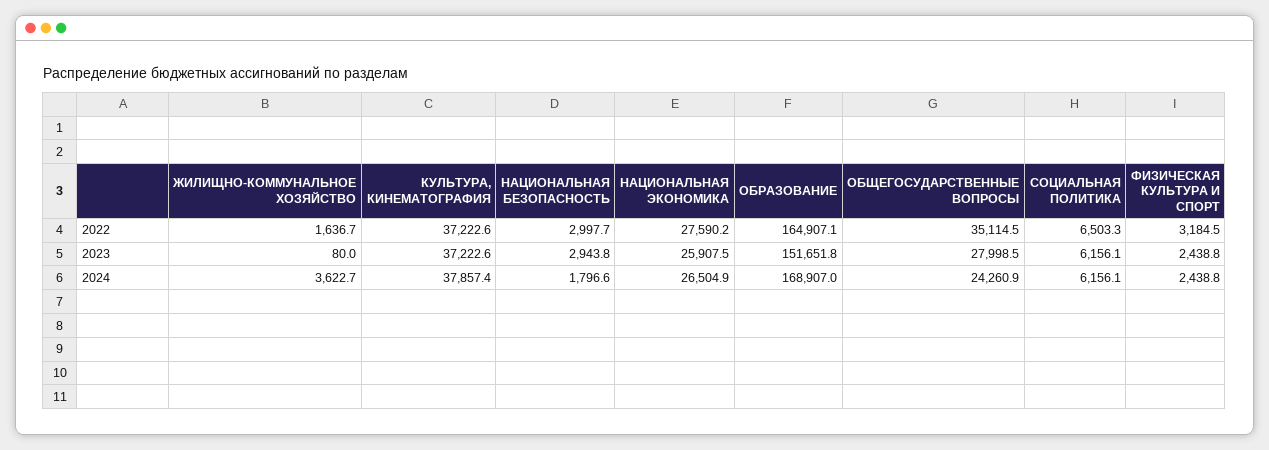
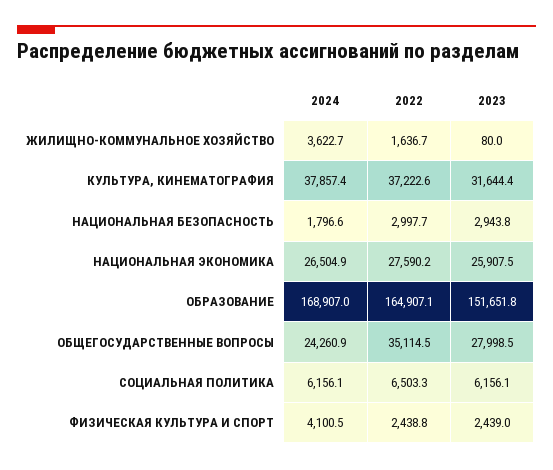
  {
    "ЖИЛИЩНО-КОММУНАЛЬНОЕ ХОЗЯЙСТВО": {
      "2022": 1636.7,
      "2023": 80,
      "2024": 3622.7
    },
    "КУЛЬТУРА, КИНЕМАТОГРАФИЯ": {
      "2022": 37222.6,
-     "2023": 37222.6,
+     "2023": 31644.4,
      "2024": 37857.4
    },
    "НАЦИОНАЛЬНАЯ БЕЗОПАСНОСТЬ": {
      "2022": 2997.7,
      "2023": 2943.8,
      "2024": 1796.6
    },
    "НАЦИОНАЛЬНАЯ ЭКОНОМИКА": {
      "2022": 27590.2,
      "2023": 25907.5,
      "2024": 26504.9
    },
    "ОБРАЗОВАНИЕ": {
      "2022": 164907.1,
      "2023": 151651.8,
      "2024": 168907
    },
    "ОБЩЕГОСУДАРСТВЕННЫЕ ВОПРОСЫ": {
      "2022": 35114.5,
      "2023": 27998.5,
      "2024": 24260.9
    },
    "СОЦИАЛЬНАЯ ПОЛИТИКА": {
      "2022": 6503.3,
      "2023": 6156.1,
      "2024": 6156.1
    },
    "ФИЗИЧЕСКАЯ КУЛЬТУРА И СПОРТ": {
-     "2022": 3184.5,
+     "2022": 2438.8,
-     "2023": 2438.8,
+     "2023": 2439,
-     "2024": 2438.8
+     "2024": 4100.5
    }
  }

